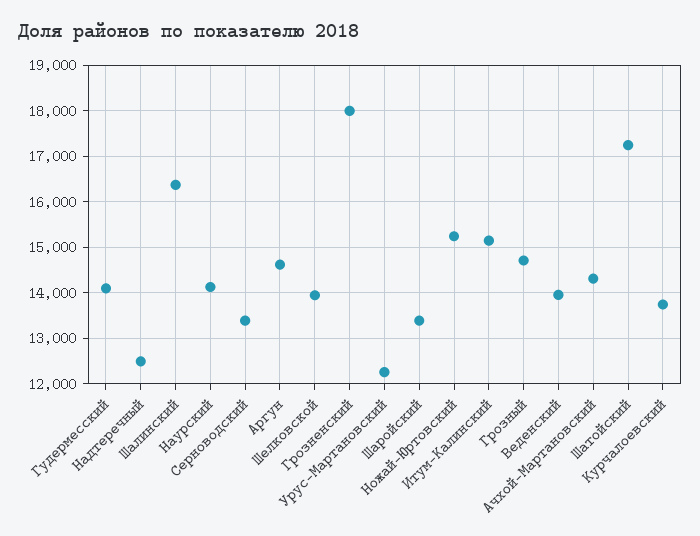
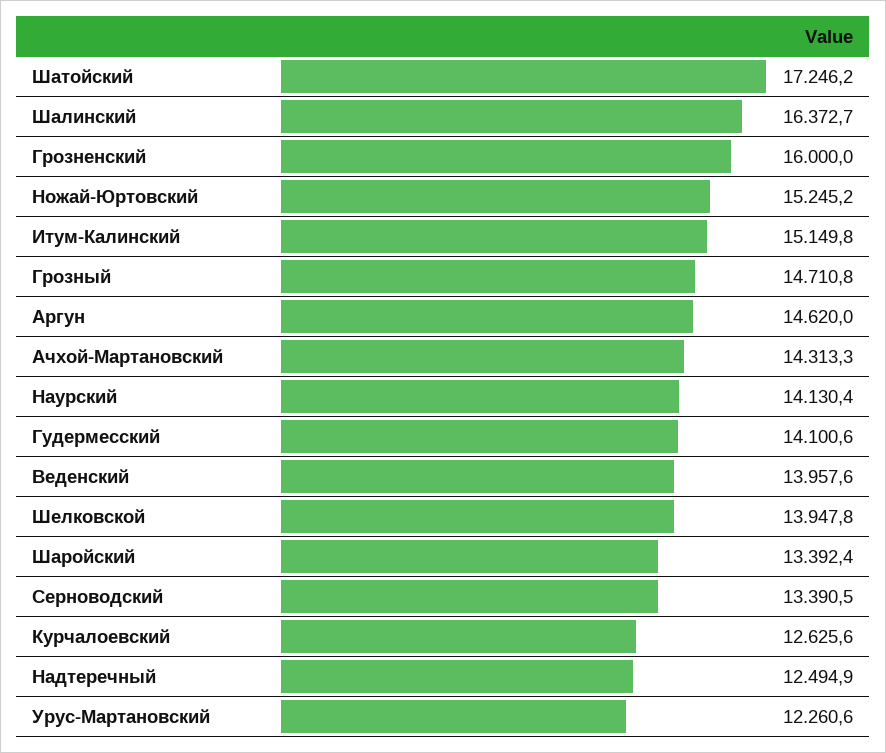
  {
    "Гудермесский": 14100.6,
    "Надтеречный": 12494.9,
    "Шалинский": 16372.7,
    "Наурский": 14130.4,
    "Серноводский": 13390.5,
    "Аргун": 14620,
    "Шелковской": 13947.8,
-   "Грозненский": 18000,
+   "Грозненский": 16000,
    "Урус-Мартановский": 12260.6,
    "Шаройский": 13392.4,
    "Ножай-Юртовский": 15245.2,
    "Итум-Калинский": 15149.8,
    "Грозный": 14710.8,
    "Веденский": 13957.6,
    "Ачхой-Мартановский": 14313.3,
    "Шатойский": 17246.2,
-   "Курчалоевский": 13800
+   "Курчалоевский": 12625.6
  }

